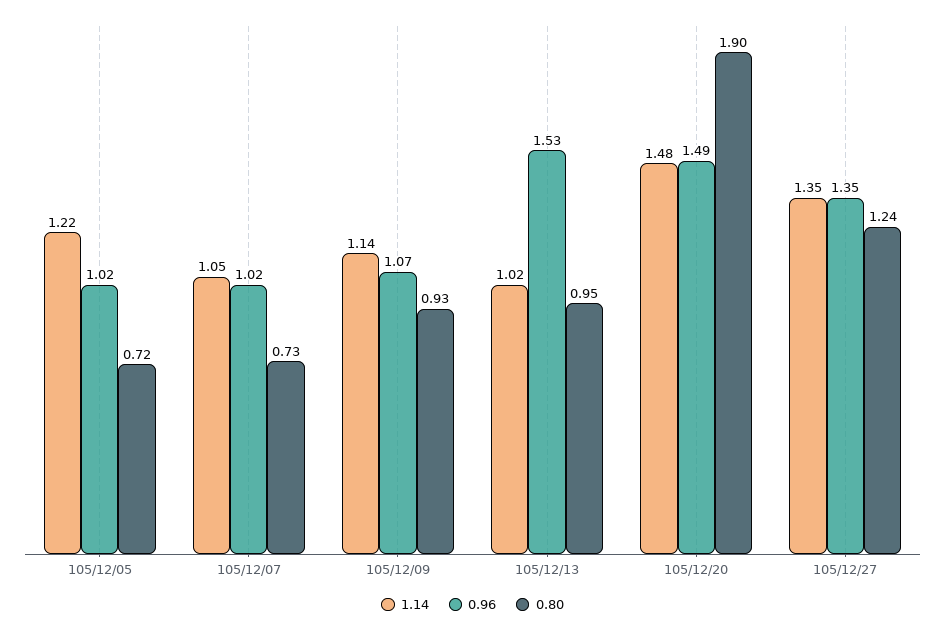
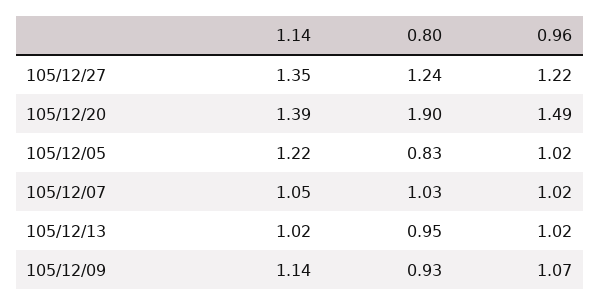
  {
    "1.14": {
      "105/12/05": 1.22,
      "105/12/07": 1.05,
      "105/12/09": 1.14,
      "105/12/13": 1.02,
-     "105/12/20": 1.48,
+     "105/12/20": 1.39,
      "105/12/27": 1.35
    },
    "0.96": {
      "105/12/05": 1.02,
      "105/12/07": 1.02,
      "105/12/09": 1.07,
-     "105/12/13": 1.53,
+     "105/12/13": 1.02,
      "105/12/20": 1.49,
-     "105/12/27": 1.35
+     "105/12/27": 1.22
    },
    "0.80": {
-     "105/12/05": 0.72,
+     "105/12/05": 0.83,
-     "105/12/07": 0.73,
+     "105/12/07": 1.03,
      "105/12/09": 0.93,
      "105/12/13": 0.95,
      "105/12/20": 1.9,
      "105/12/27": 1.24
    }
  }

